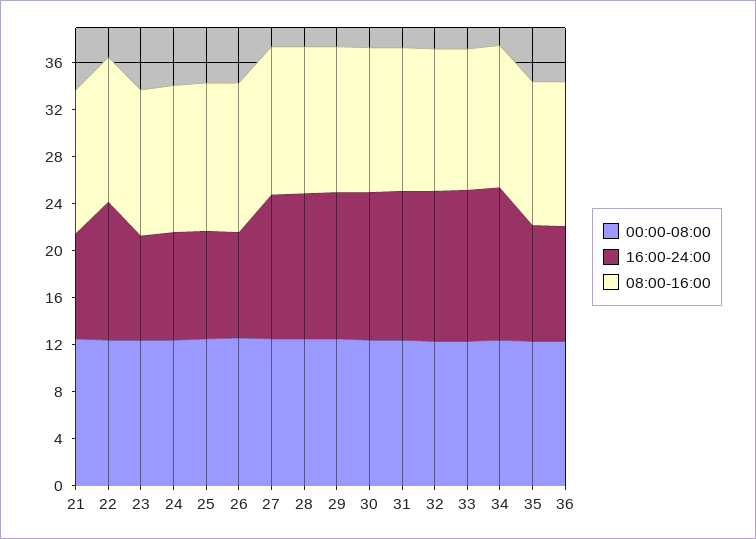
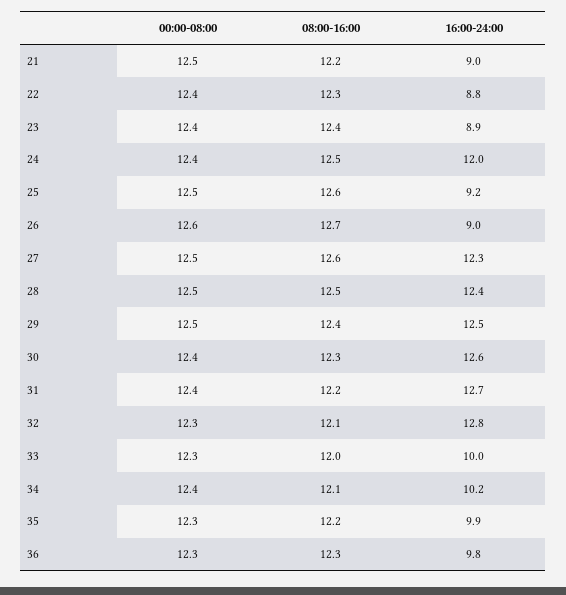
  {
    "00:00-08:00": {
      "21": 12.5,
      "22": 12.4,
      "23": 12.4,
      "24": 12.4,
      "25": 12.5,
      "26": 12.6,
      "27": 12.5,
      "28": 12.5,
      "29": 12.5,
      "30": 12.4,
      "31": 12.4,
      "32": 12.3,
      "33": 12.3,
      "34": 12.4,
      "35": 12.3,
      "36": 12.3
    },
    "16:00-24:00": {
      "21": 9,
-     "22": 12,
+     "22": 8.8,
      "23": 8.9,
-     "24": 9,
+     "24": 12,
      "25": 9.2,
      "26": 9,
      "27": 12.3,
      "28": 12.4,
      "29": 12.5,
      "30": 12.6,
      "31": 12.7,
      "32": 12.8,
-     "33": 13,
+     "33": 10,
-     "34": 13,
+     "34": 10.2,
      "35": 9.9,
      "36": 9.8
    },
    "08:00-16:00": {
      "21": 12.2,
      "22": 12.3,
      "23": 12.4,
      "24": 12.5,
      "25": 12.6,
      "26": 12.7,
      "27": 12.6,
      "28": 12.5,
      "29": 12.4,
      "30": 12.3,
      "31": 12.2,
      "32": 12.1,
      "33": 12,
      "34": 12.1,
      "35": 12.2,
      "36": 12.3
    }
  }

